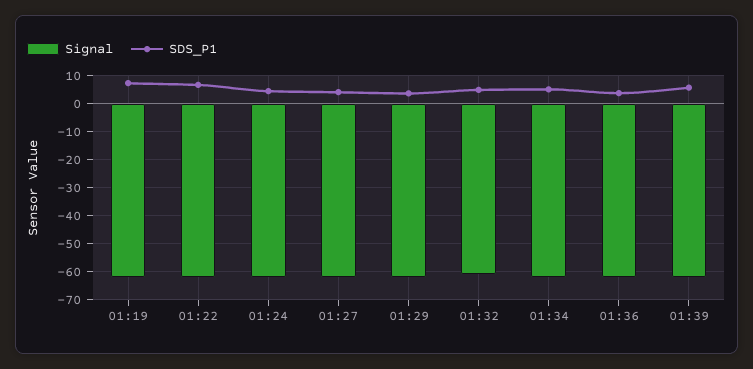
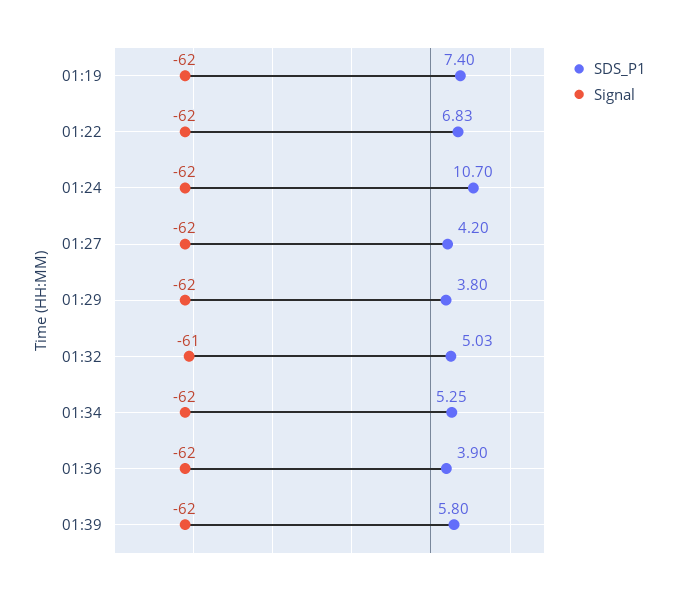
  {
    "Signal": {
      "01:19": -62,
      "01:22": -62,
      "01:24": -62,
      "01:27": -62,
      "01:29": -62,
      "01:32": -61,
      "01:34": -62,
      "01:36": -62,
      "01:39": -62
    },
    "SDS_P1": {
      "01:19": 7.4,
      "01:22": 6.83,
-     "01:24": 5,
+     "01:24": 10.7,
      "01:27": 4.2,
      "01:29": 3.8,
      "01:32": 5.03,
      "01:34": 5.25,
      "01:36": 3.9,
      "01:39": 5.8
    }
  }

